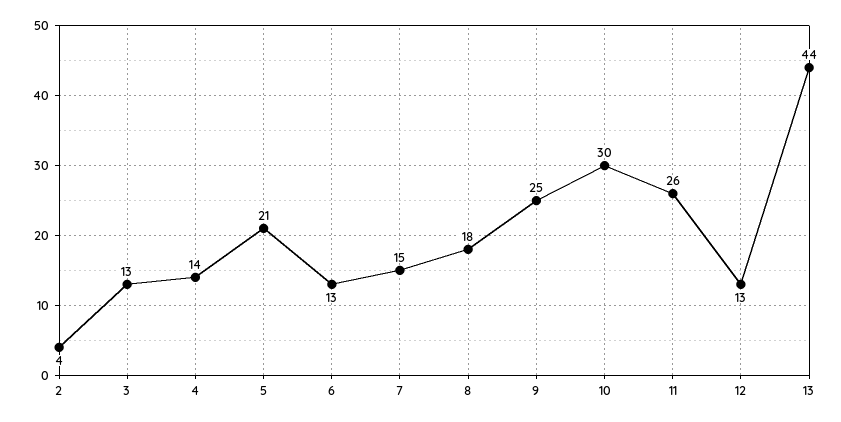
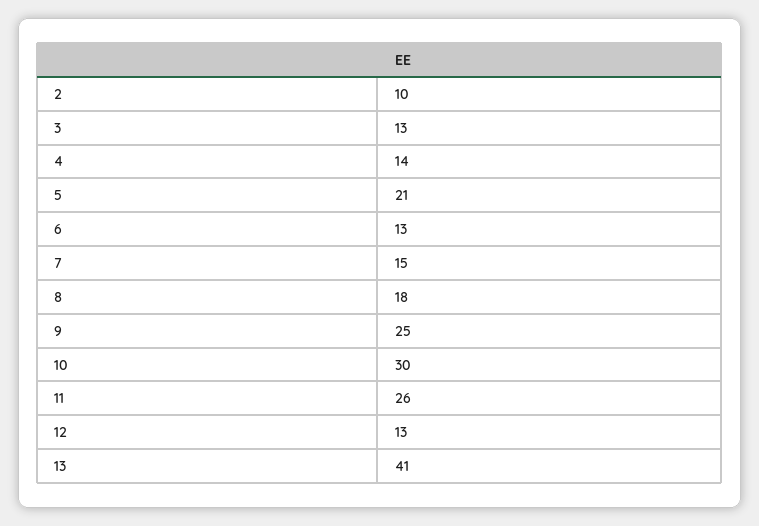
  {
-   "2": 4,
+   "2": 10,
    "3": 13,
    "4": 14,
    "5": 21,
    "6": 13,
    "7": 15,
    "8": 18,
    "9": 25,
    "10": 30,
    "11": 26,
    "12": 13,
-   "13": 44
+   "13": 41
  }

